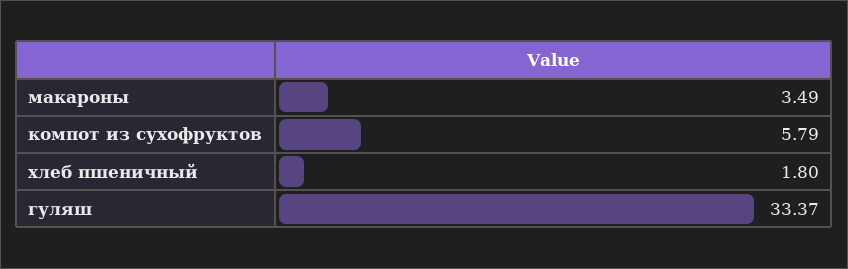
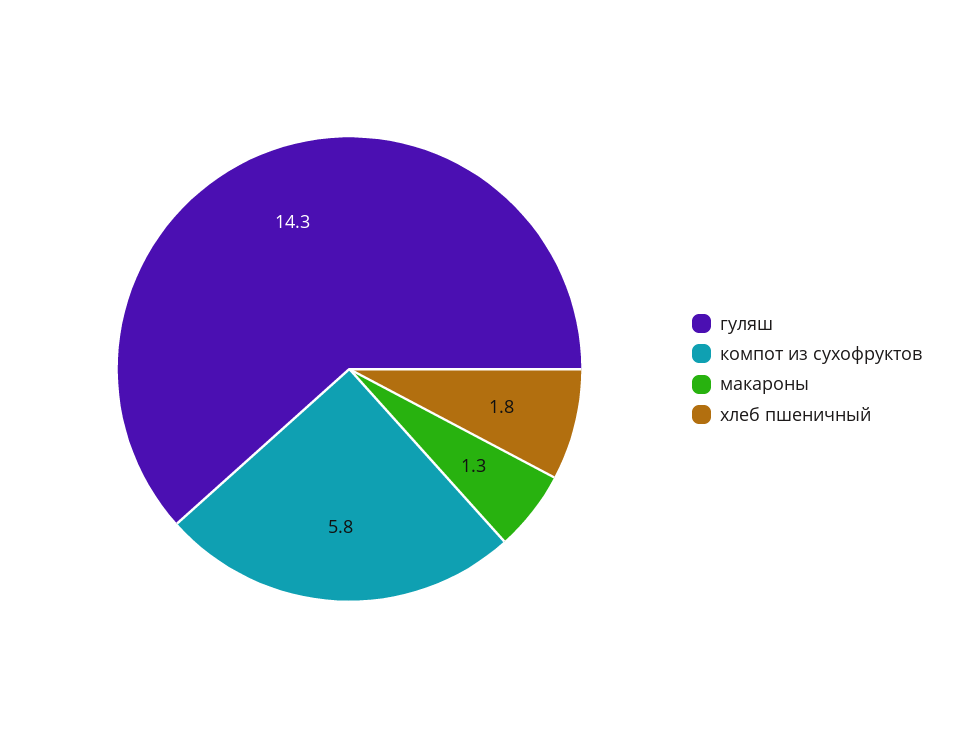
  {
-   "макароны": 3.49,
+   "макароны": 1.3,
    "компот из сухофруктов": 5.79,
    "хлеб пшеничный": 1.8,
-   "гуляш": 33.37
+   "гуляш": 14.3
  }

